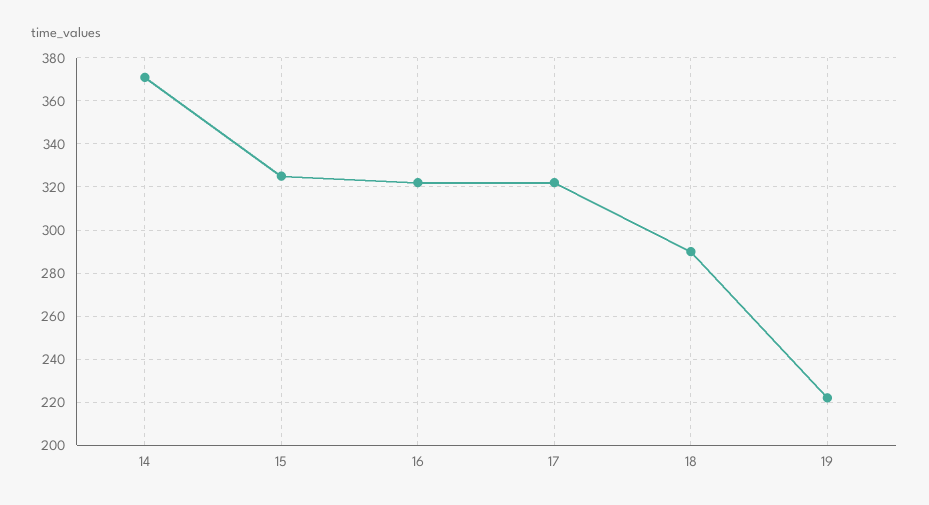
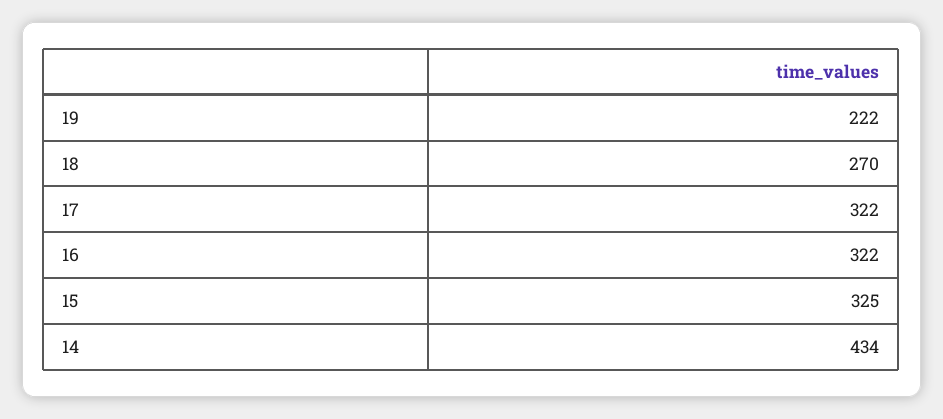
  {
-   "14": 370,
+   "14": 434,
    "15": 325,
    "16": 322,
    "17": 322,
-   "18": 290,
+   "18": 270,
    "19": 222
  }

